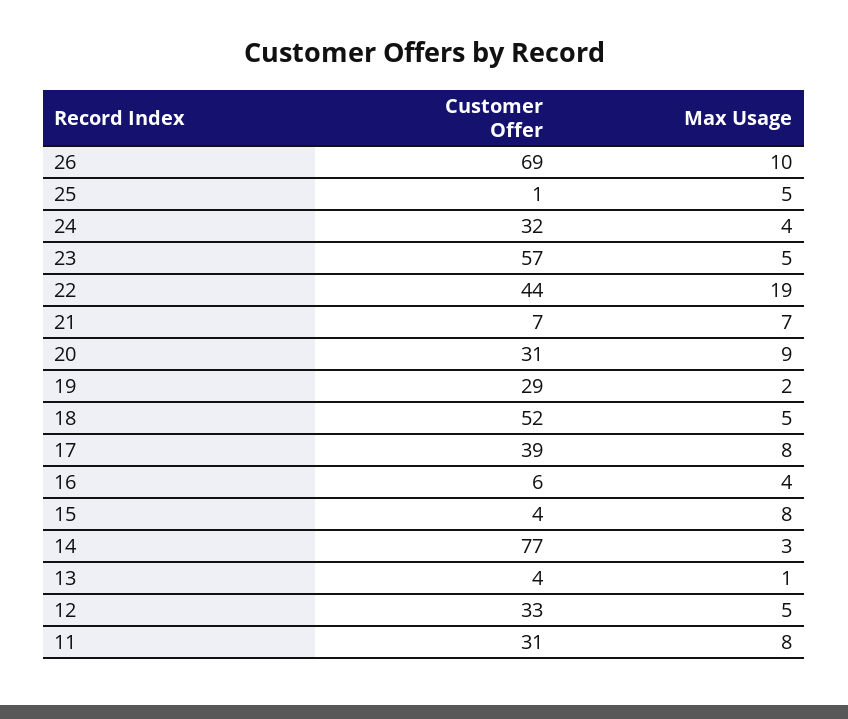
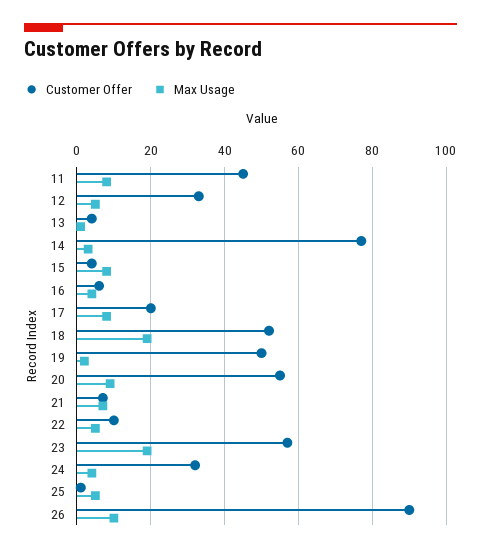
  {
    "Customer Offer": {
-     "26": 69,
+     "26": 90,
      "25": 1,
      "24": 32,
      "23": 57,
-     "22": 44,
+     "22": 10,
      "21": 7,
-     "20": 31,
+     "20": 55,
-     "19": 29,
+     "19": 50,
      "18": 52,
-     "17": 39,
+     "17": 20,
      "16": 6,
      "15": 4,
      "14": 77,
      "13": 4,
      "12": 33,
-     "11": 31
+     "11": 45
    },
    "Max Usage": {
      "26": 10,
      "25": 5,
      "24": 4,
-     "23": 5,
+     "23": 20,
-     "22": 19,
+     "22": 5,
      "21": 7,
      "20": 9,
      "19": 2,
-     "18": 5,
+     "18": 20,
      "17": 8,
      "16": 4,
      "15": 8,
      "14": 3,
      "13": 1,
      "12": 5,
      "11": 8
    }
  }

